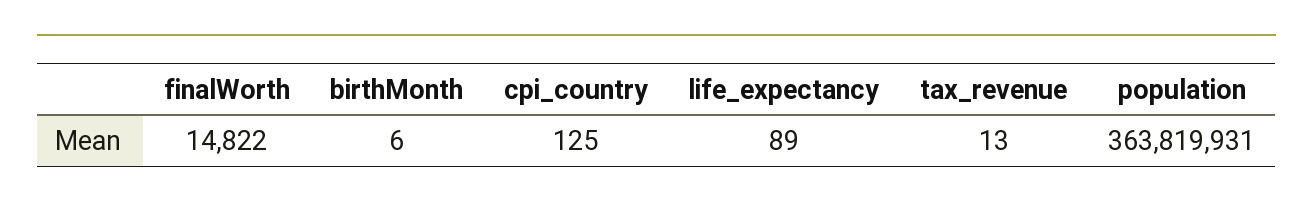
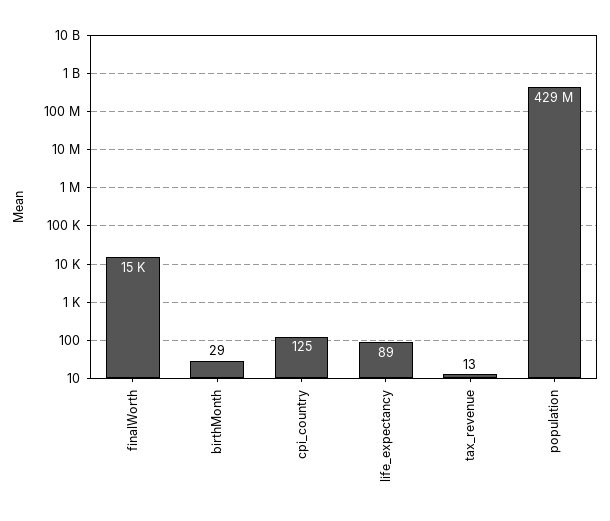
  {
    "finalWorth": 14822,
-   "birthMonth": 6,
+   "birthMonth": 29,
    "cpi_country": 125,
    "life_expectancy": 89,
    "tax_revenue": 13,
-   "population": 363819931
+   "population": 429000000
  }

